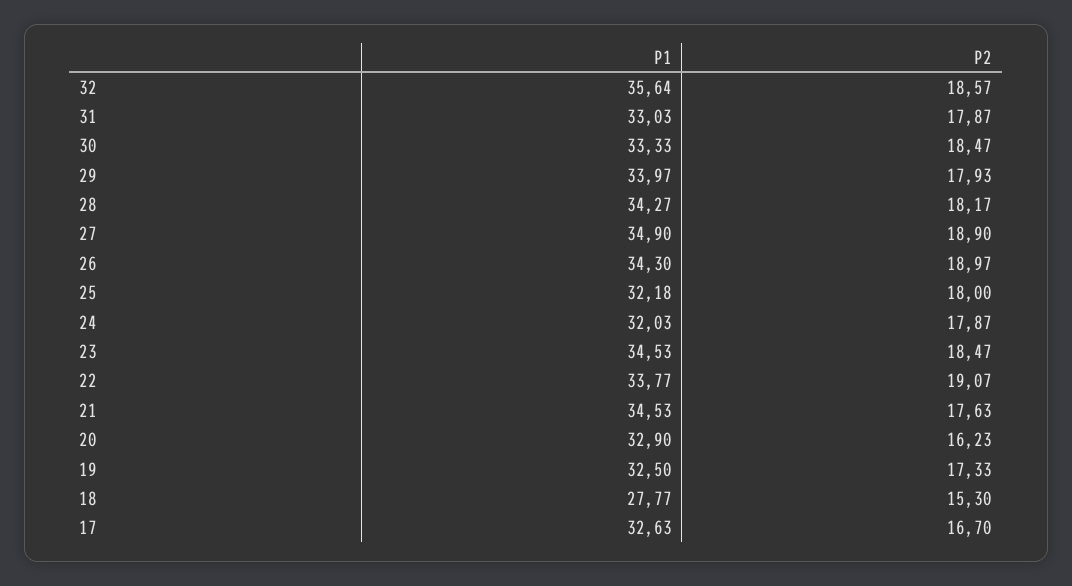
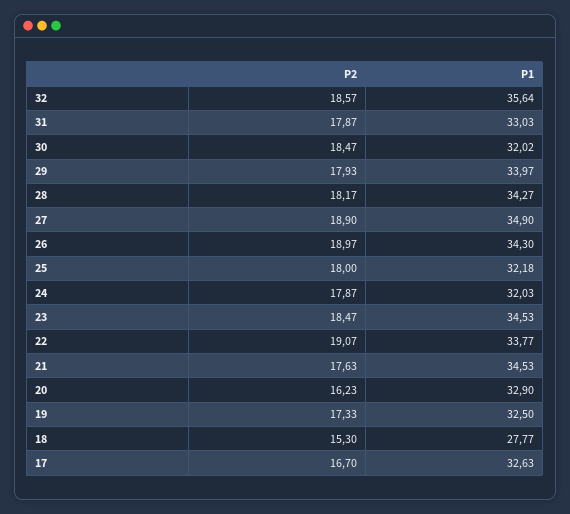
  {
    "P1": {
      "32": 35.64,
      "31": 33.03,
-     "30": 33.33,
+     "30": 32.02,
      "29": 33.97,
      "28": 34.27,
      "27": 34.9,
      "26": 34.3,
      "25": 32.18,
      "24": 32.03,
      "23": 34.53,
      "22": 33.77,
      "21": 34.53,
      "20": 32.9,
      "19": 32.5,
      "18": 27.77,
      "17": 32.63
    },
    "P2": {
      "32": 18.57,
      "31": 17.87,
      "30": 18.47,
      "29": 17.93,
      "28": 18.17,
      "27": 18.9,
      "26": 18.97,
      "25": 18,
      "24": 17.87,
      "23": 18.47,
      "22": 19.07,
      "21": 17.63,
      "20": 16.23,
      "19": 17.33,
      "18": 15.3,
      "17": 16.7
    }
  }

